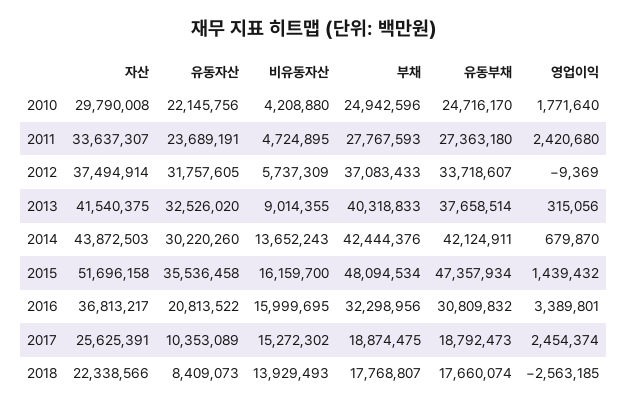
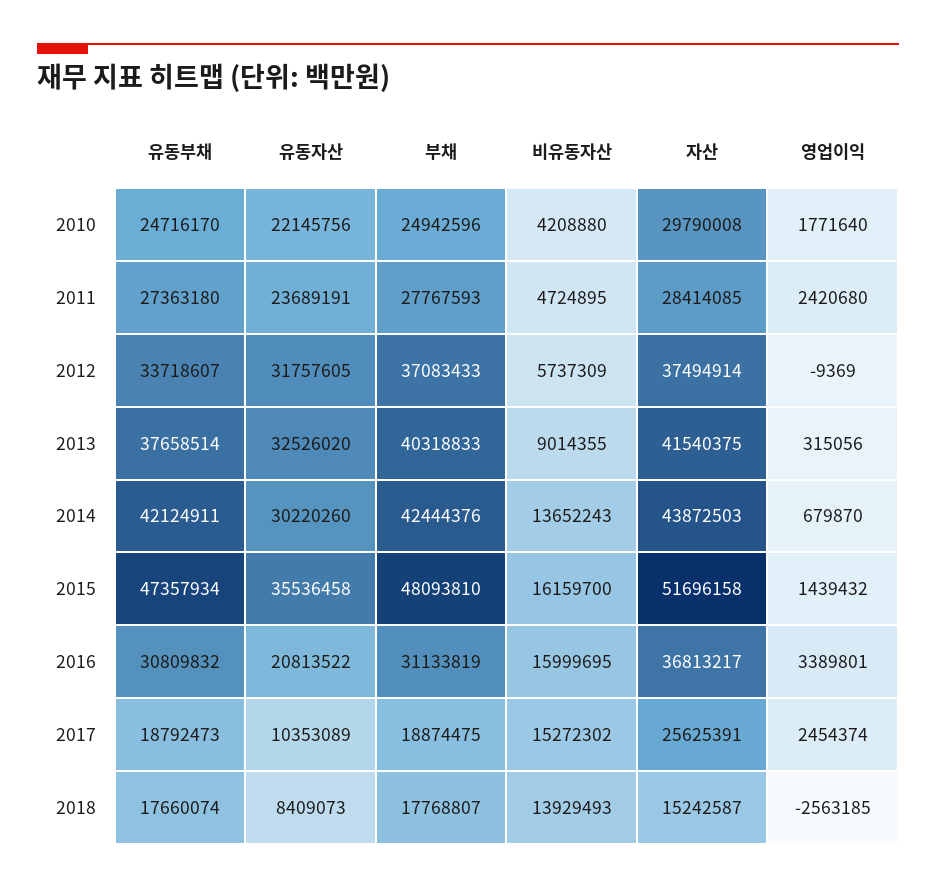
  {
    "자산": {
      "2010": 29790008,
-     "2011": 33637307,
+     "2011": 28414085,
      "2012": 37494914,
      "2013": 41540375,
      "2014": 43872503,
      "2015": 51696158,
      "2016": 36813217,
      "2017": 25625391,
-     "2018": 22338566
+     "2018": 15242587
    },
    "유동자산": {
      "2010": 22145756,
      "2011": 23689191,
      "2012": 31757605,
      "2013": 32526020,
      "2014": 30220260,
      "2015": 35536458,
      "2016": 20813522,
      "2017": 10353089,
      "2018": 8409073
    },
    "비유동자산": {
      "2010": 4208880,
      "2011": 4724895,
      "2012": 5737309,
      "2013": 9014355,
      "2014": 13652243,
      "2015": 16159700,
      "2016": 15999695,
      "2017": 15272302,
      "2018": 13929493
    },
    "부채": {
      "2010": 24942596,
      "2011": 27767593,
      "2012": 37083433,
      "2013": 40318833,
      "2014": 42444376,
-     "2015": 48094534,
+     "2015": 48093810,
-     "2016": 32298956,
+     "2016": 31133819,
      "2017": 18874475,
      "2018": 17768807
    },
    "유동부채": {
      "2010": 24716170,
      "2011": 27363180,
      "2012": 33718607,
      "2013": 37658514,
      "2014": 42124911,
      "2015": 47357934,
      "2016": 30809832,
      "2017": 18792473,
      "2018": 17660074
    },
    "영업이익": {
      "2010": 1771640,
      "2011": 2420680,
      "2012": -9369,
      "2013": 315056,
      "2014": 679870,
      "2015": 1439432,
      "2016": 3389801,
      "2017": 2454374,
      "2018": -2563185
    }
  }

